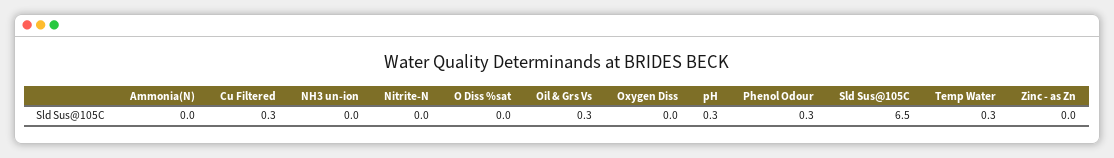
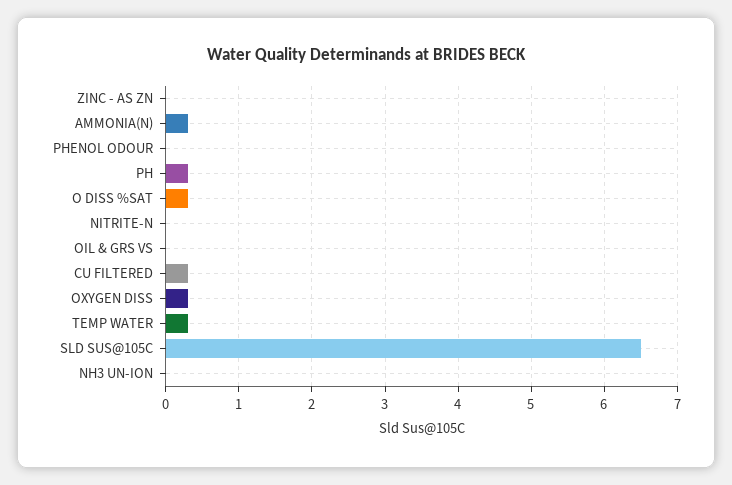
  {
-   "Ammonia(N)": 0,
+   "Ammonia(N)": 0.3,
    "Cu Filtered": 0.3,
    "NH3 un-ion": 0,
    "Nitrite-N": 0,
-   "O Diss %sat": 0,
+   "O Diss %sat": 0.3,
-   "Oil & Grs Vs": 0.3,
+   "Oil & Grs Vs": 0,
-   "Oxygen Diss": 0,
+   "Oxygen Diss": 0.3,
    "pH": 0.3,
-   "Phenol Odour": 0.3,
+   "Phenol Odour": 0,
    "Sld Sus@105C": 6.5,
    "Temp Water": 0.3,
    "Zinc - as Zn": 0
  }

